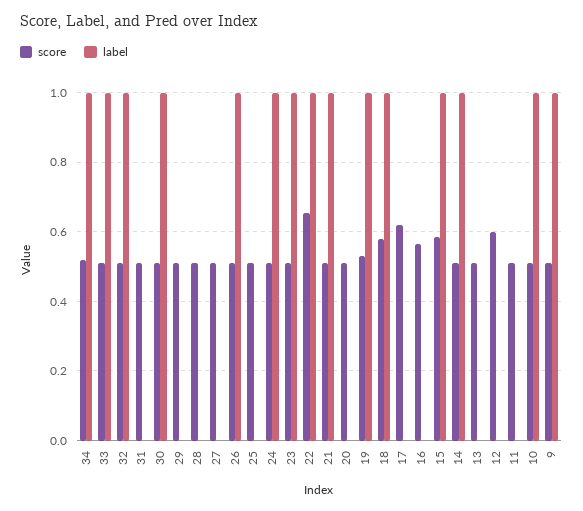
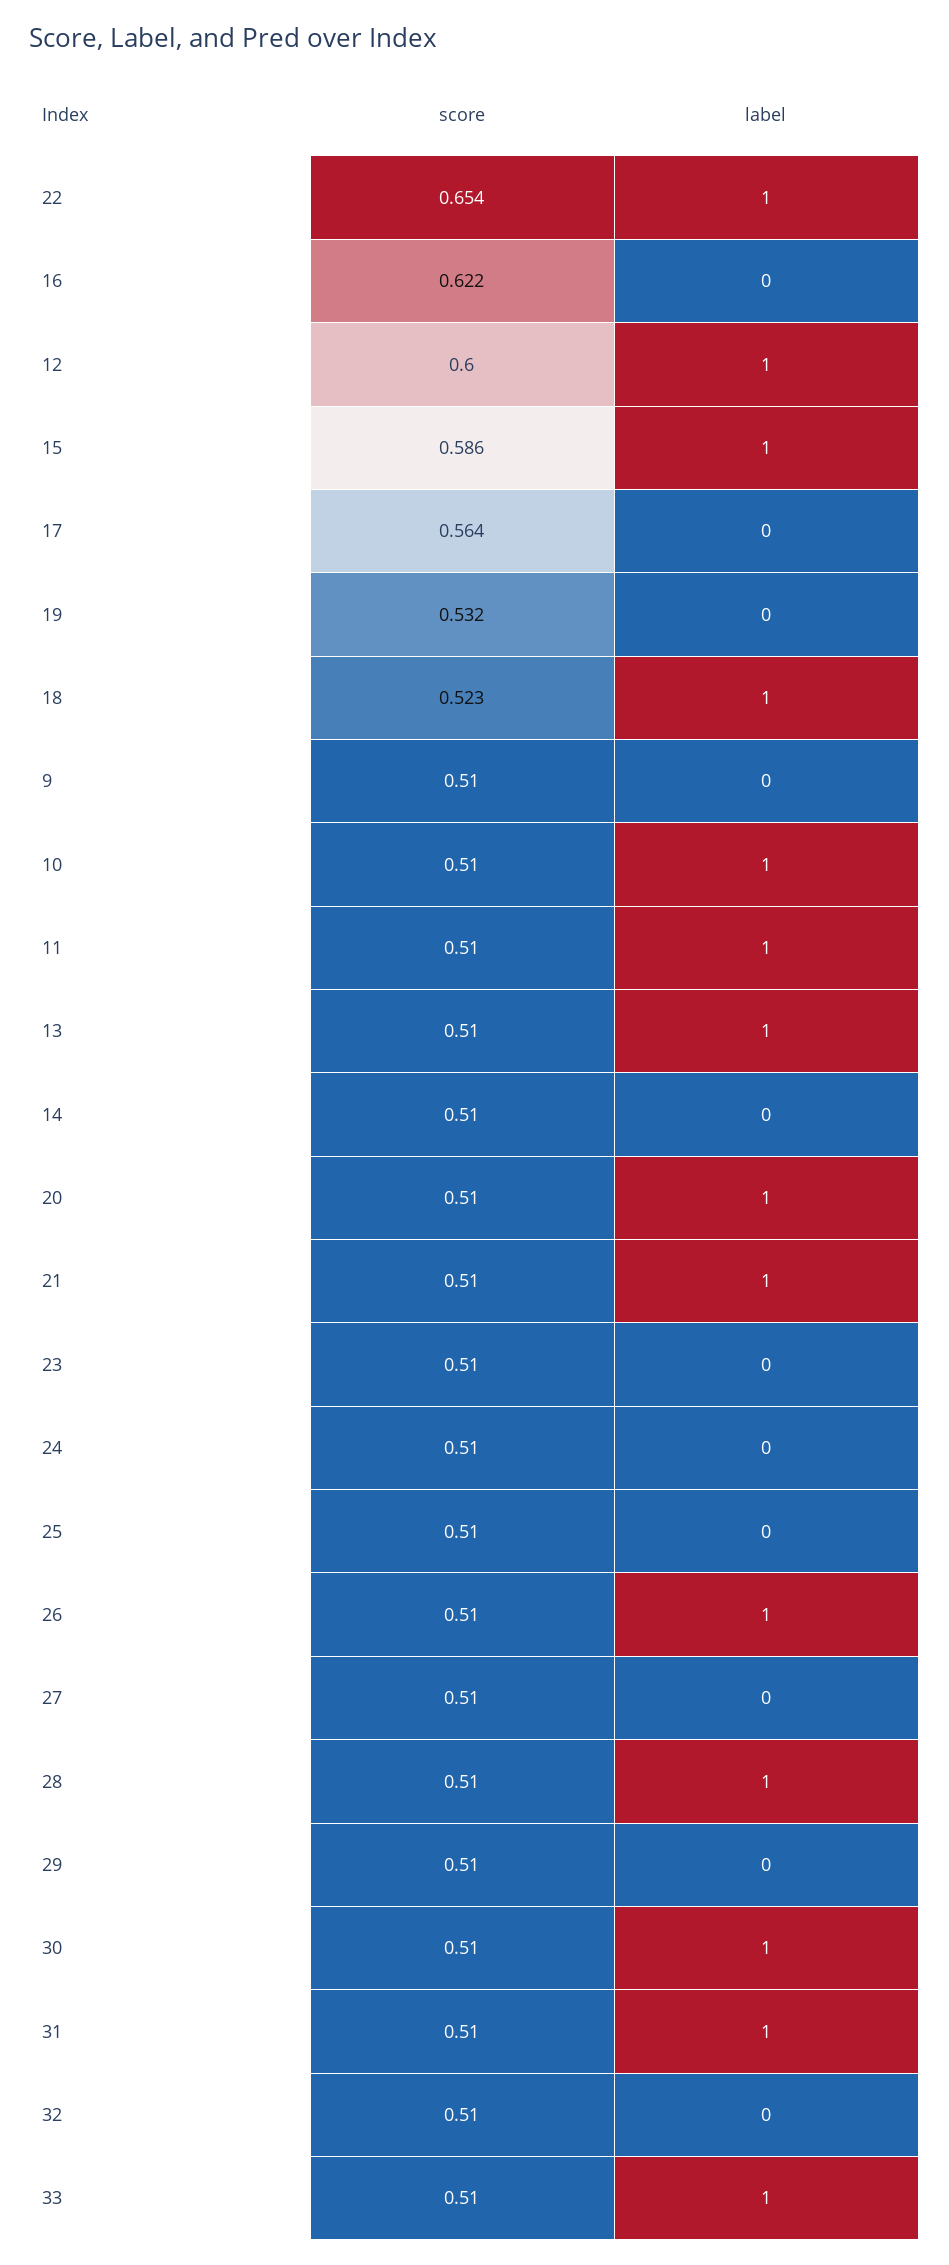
  {
    "score": {
-     "34": 0.52,
      "33": 0.51,
      "32": 0.51,
      "31": 0.51,
      "30": 0.51,
      "29": 0.51,
      "28": 0.51,
      "27": 0.51,
      "26": 0.51,
      "25": 0.51,
      "24": 0.51,
      "23": 0.51,
      "22": 0.654,
      "21": 0.51,
      "20": 0.51,
      "19": 0.532,
-     "18": 0.58,
+     "18": 0.523,
-     "17": 0.62,
+     "17": 0.564,
-     "16": 0.56,
+     "16": 0.622,
      "15": 0.586,
      "14": 0.51,
      "13": 0.51,
      "12": 0.6,
      "11": 0.51,
      "10": 0.51,
      "9": 0.51
    },
    "label": {
-     "34": 1,
      "33": 1,
-     "32": 1,
+     "32": 0,
-     "31": 0,
+     "31": 1,
      "30": 1,
      "29": 0,
-     "28": 0,
+     "28": 1,
      "27": 0,
      "26": 1,
      "25": 0,
-     "24": 1,
+     "24": 0,
-     "23": 1,
+     "23": 0,
      "22": 1,
      "21": 1,
-     "20": 0,
+     "20": 1,
-     "19": 1,
+     "19": 0,
      "18": 1,
      "17": 0,
      "16": 0,
      "15": 1,
-     "14": 1,
+     "14": 0,
-     "13": 0,
+     "13": 1,
-     "12": 0,
+     "12": 1,
-     "11": 0,
+     "11": 1,
      "10": 1,
-     "9": 1
+     "9": 0
    }
  }

